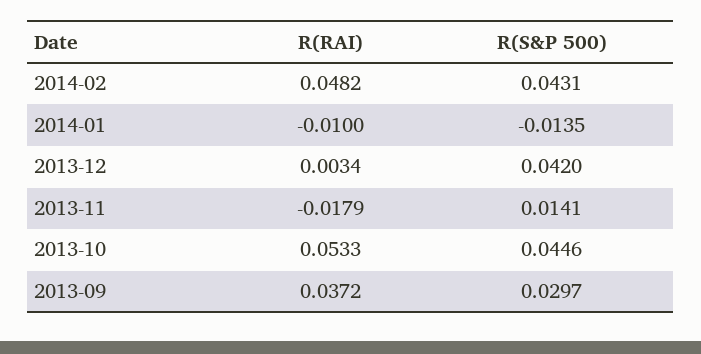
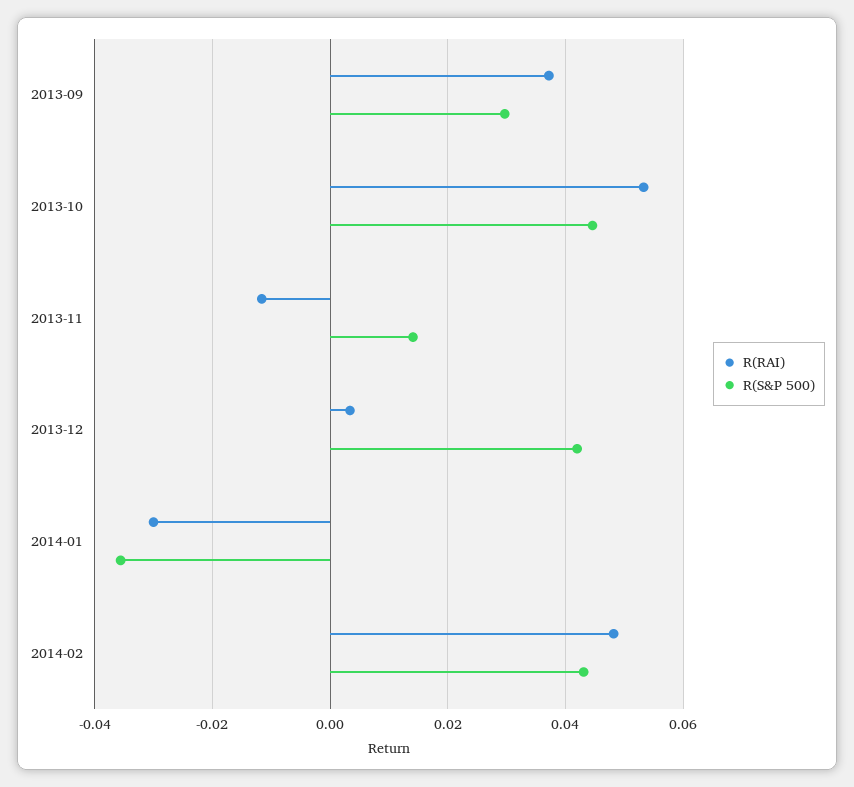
  {
    "R(RAI)": {
      "2014-02": 0.0482,
-     "2014-01": -0.01,
+     "2014-01": -0.03,
      "2013-12": 0.0034,
-     "2013-11": -0.0179,
+     "2013-11": -0.012,
      "2013-10": 0.0533,
      "2013-09": 0.0372
    },
    "R(S&P 500)": {
      "2014-02": 0.0431,
-     "2014-01": -0.0135,
+     "2014-01": -0.036,
      "2013-12": 0.042,
      "2013-11": 0.0141,
      "2013-10": 0.0446,
      "2013-09": 0.0297
    }
  }

